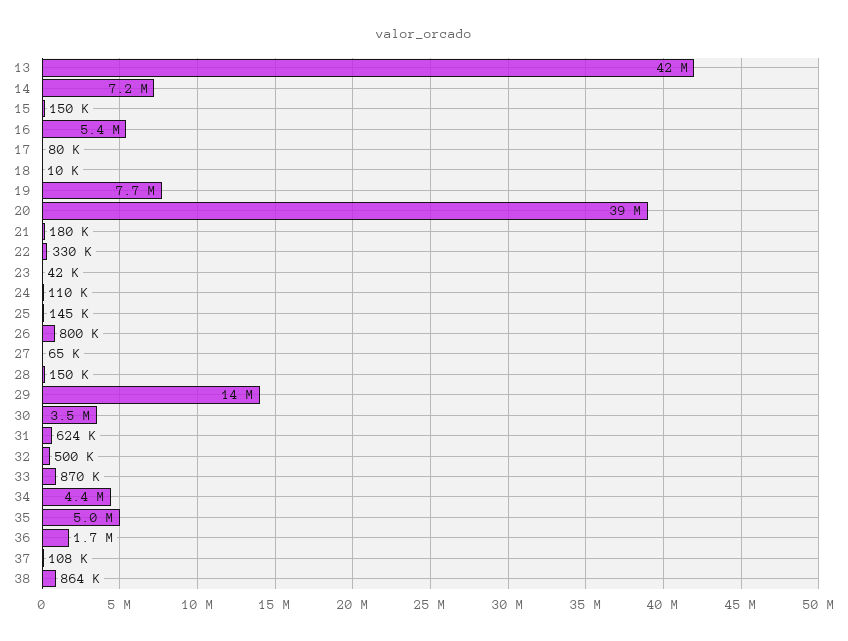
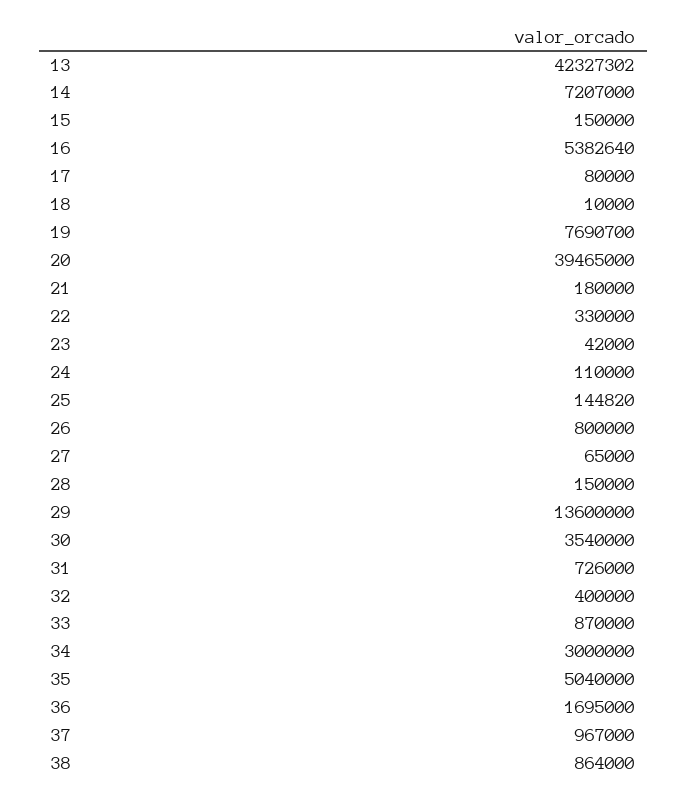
  {
    "13": 42327302,
    "14": 7207000,
    "15": 150000,
    "16": 5382640,
    "17": 80000,
    "18": 10000,
    "19": 7690700,
    "20": 39465000,
    "21": 180000,
    "22": 330000,
    "23": 42000,
    "24": 110000,
    "25": 144820,
    "26": 800000,
    "27": 65000,
    "28": 150000,
    "29": 13600000,
    "30": 3540000,
-   "31": 624000,
+   "31": 726000,
-   "32": 500000,
+   "32": 400000,
    "33": 870000,
-   "34": 4400000,
+   "34": 3000000,
    "35": 5040000,
    "36": 1695000,
-   "37": 108000,
+   "37": 967000,
    "38": 864000
  }

